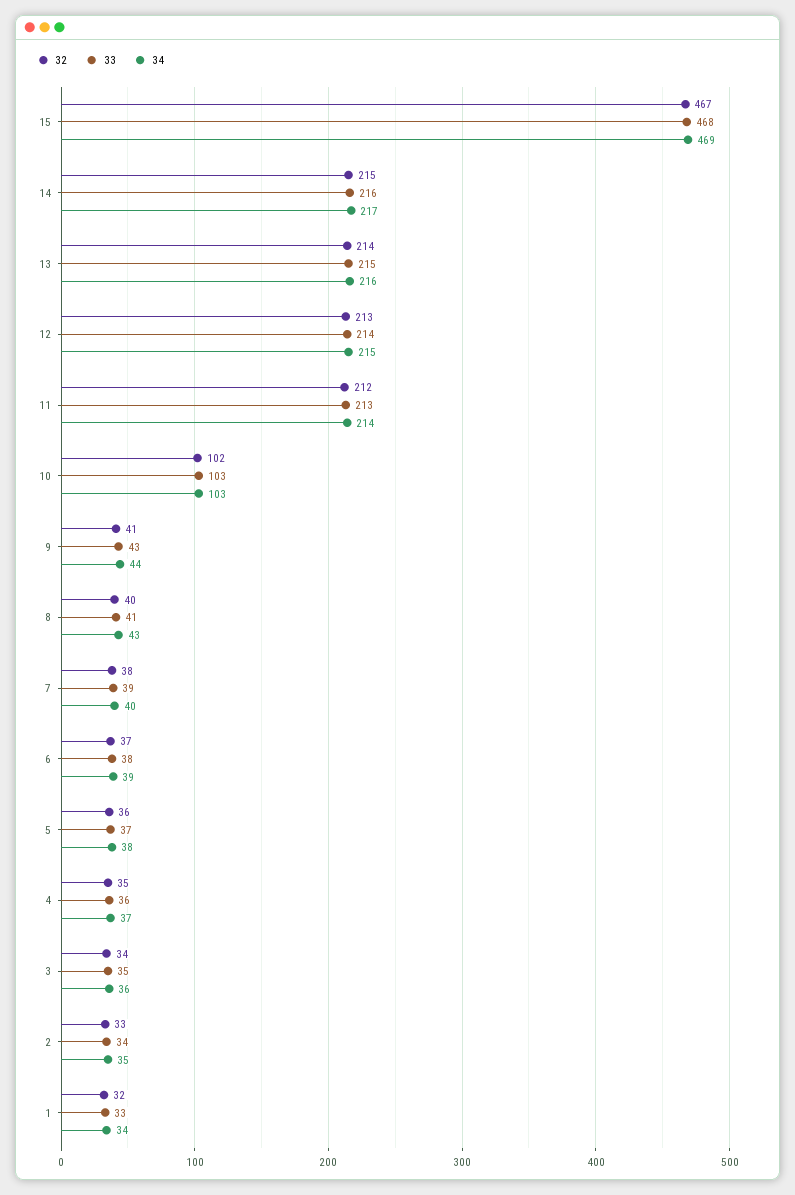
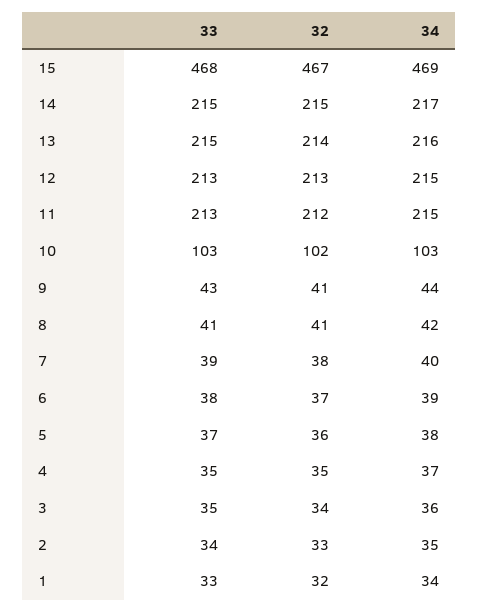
  {
    "32": {
      "15": 467,
      "14": 215,
      "13": 214,
      "12": 213,
      "11": 212,
      "10": 102,
      "9": 41,
-     "8": 40,
+     "8": 41,
      "7": 38,
      "6": 37,
      "5": 36,
      "4": 35,
      "3": 34,
      "2": 33,
      "1": 32
    },
    "33": {
      "15": 468,
-     "14": 216,
+     "14": 215,
      "13": 215,
-     "12": 214,
+     "12": 213,
      "11": 213,
      "10": 103,
      "9": 43,
      "8": 41,
      "7": 39,
      "6": 38,
      "5": 37,
-     "4": 36,
+     "4": 35,
      "3": 35,
      "2": 34,
      "1": 33
    },
    "34": {
      "15": 469,
      "14": 217,
      "13": 216,
      "12": 215,
-     "11": 214,
+     "11": 215,
      "10": 103,
      "9": 44,
-     "8": 43,
+     "8": 42,
      "7": 40,
      "6": 39,
      "5": 38,
      "4": 37,
      "3": 36,
      "2": 35,
      "1": 34
    }
  }

